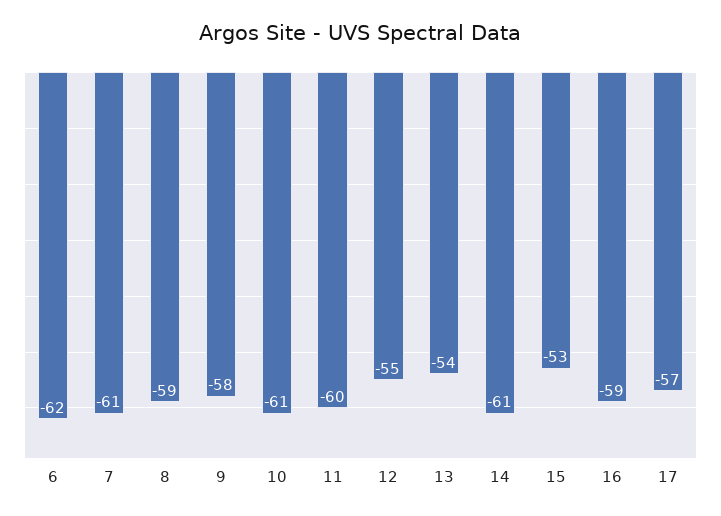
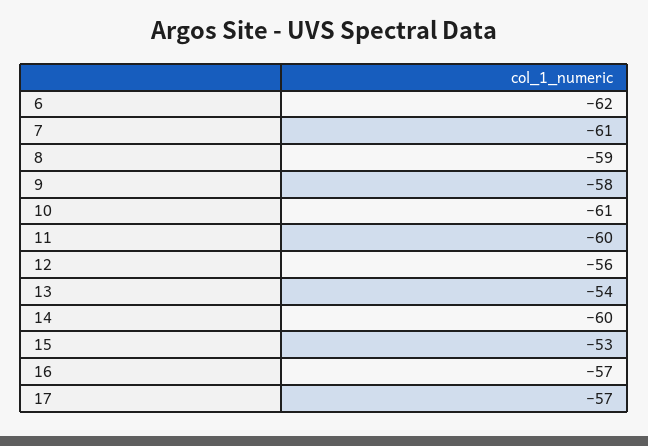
  {
    "6": -62,
    "7": -61,
    "8": -59,
    "9": -58,
    "10": -61,
    "11": -60,
-   "12": -55,
+   "12": -56,
    "13": -54,
-   "14": -61,
+   "14": -60,
    "15": -53,
-   "16": -59,
+   "16": -57,
    "17": -57
  }

